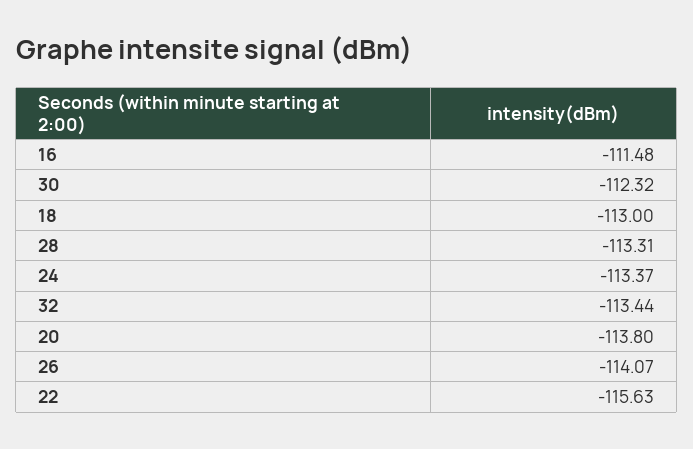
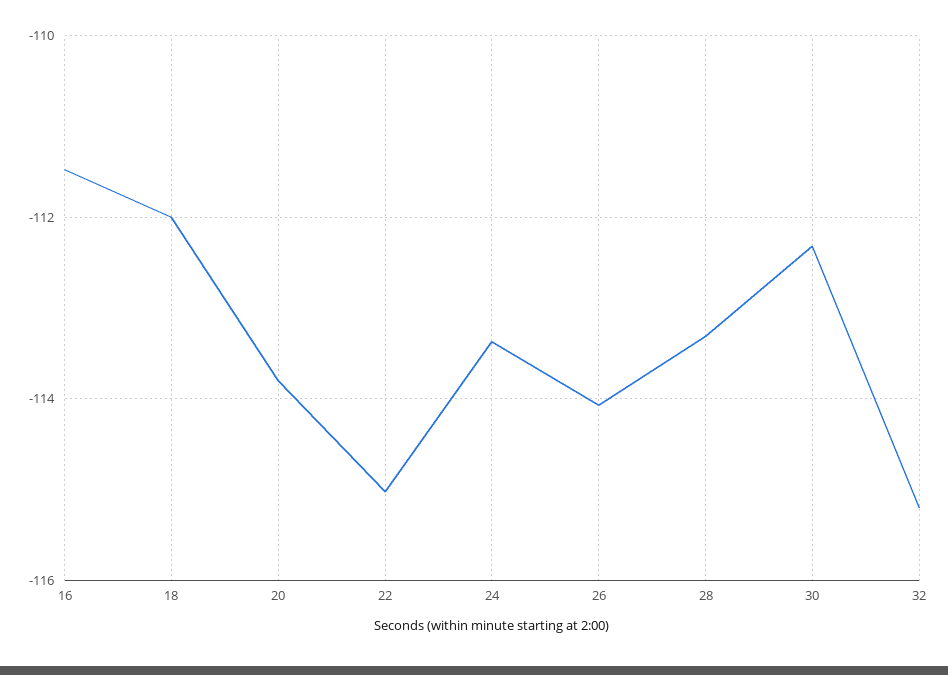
  {
    "16": -111.48,
    "30": -112.32,
-   "18": -113,
+   "18": -112,
    "28": -113.31,
    "24": -113.37,
-   "32": -113.44,
+   "32": -115.2,
    "20": -113.8,
    "26": -114.07,
-   "22": -115.63
+   "22": -115
  }

